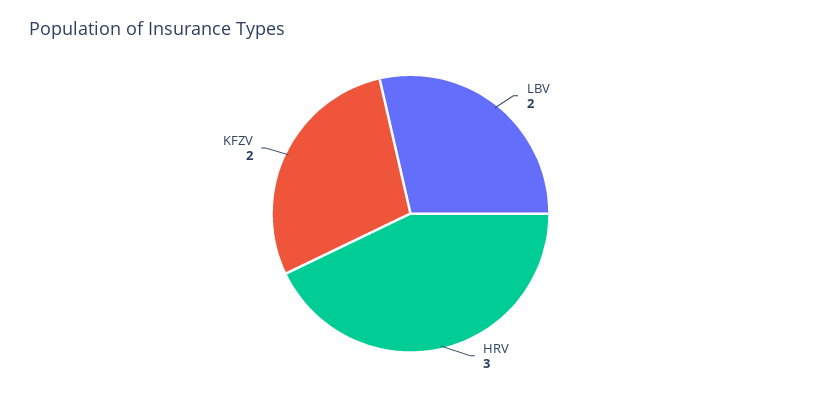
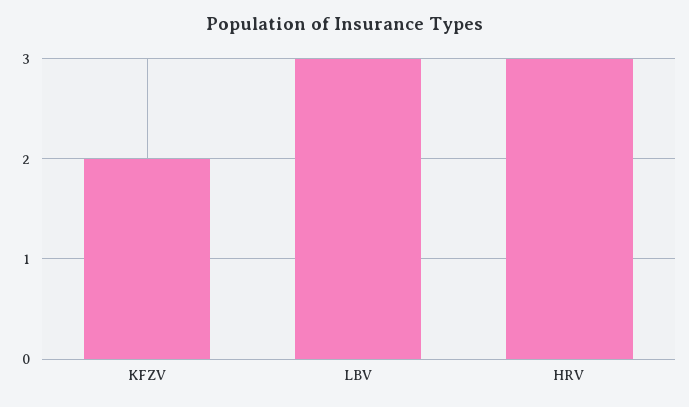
  {
-   "LBV": 2,
+   "LBV": 3,
    "HRV": 3,
    "KFZV": 2
  }

